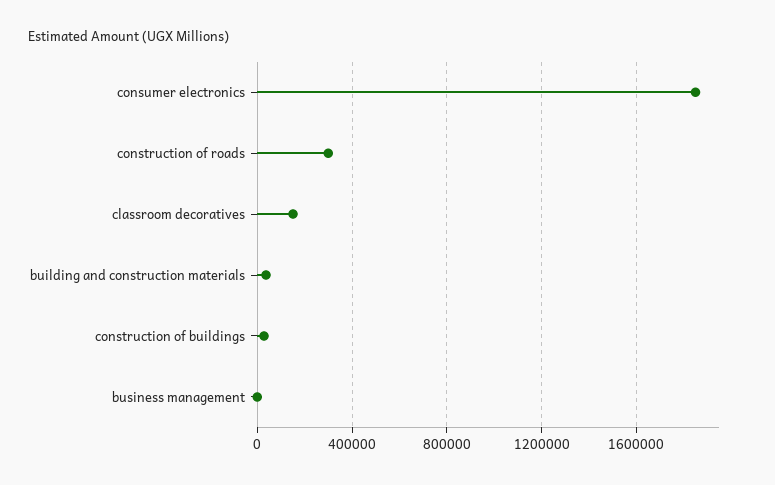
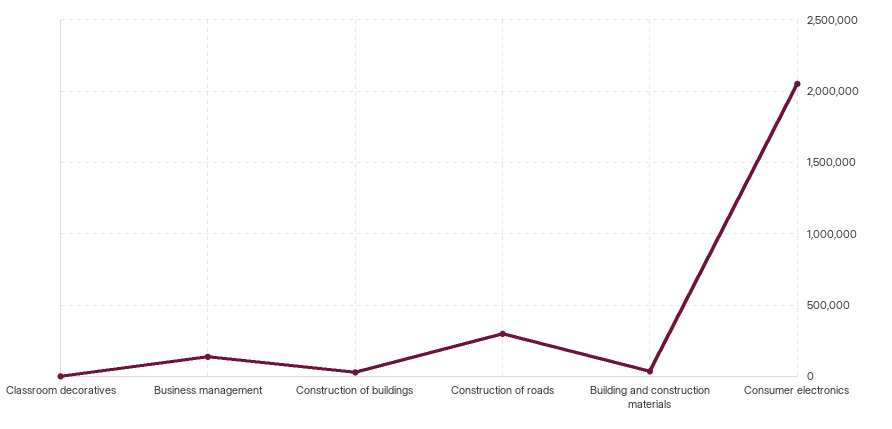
  {
-   "consumer electronics": 1850000,
+   "consumer electronics": 2050000,
    "construction of roads": 300000,
-   "classroom decoratives": 150000,
+   "classroom decoratives": 0,
    "building and construction materials": 50000,
    "construction of buildings": 50000,
-   "business management": 0
+   "business management": 150000
  }

